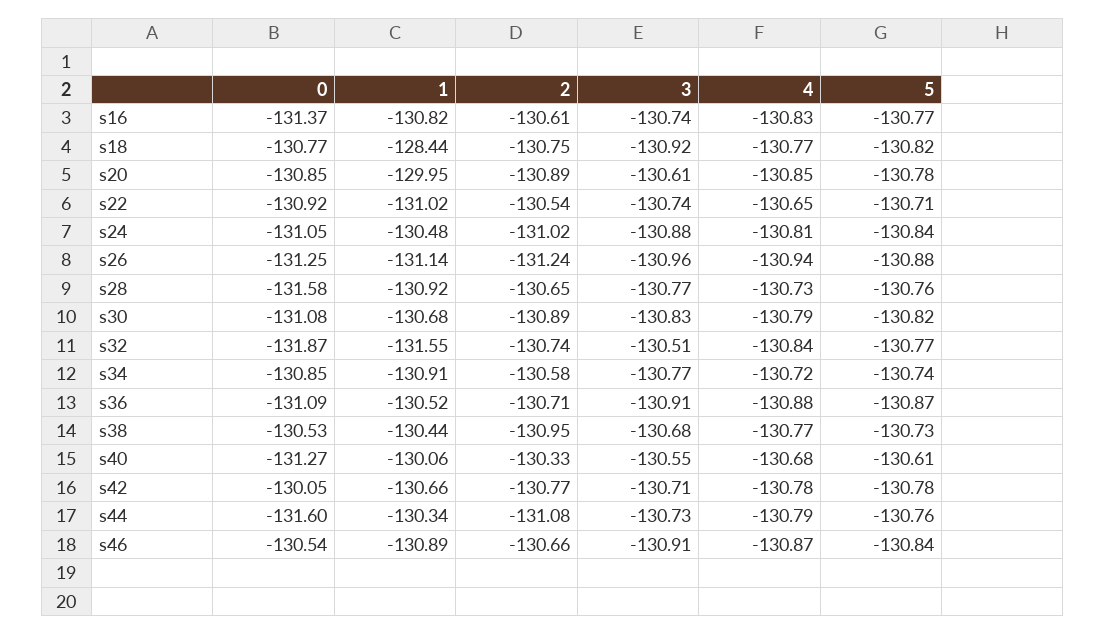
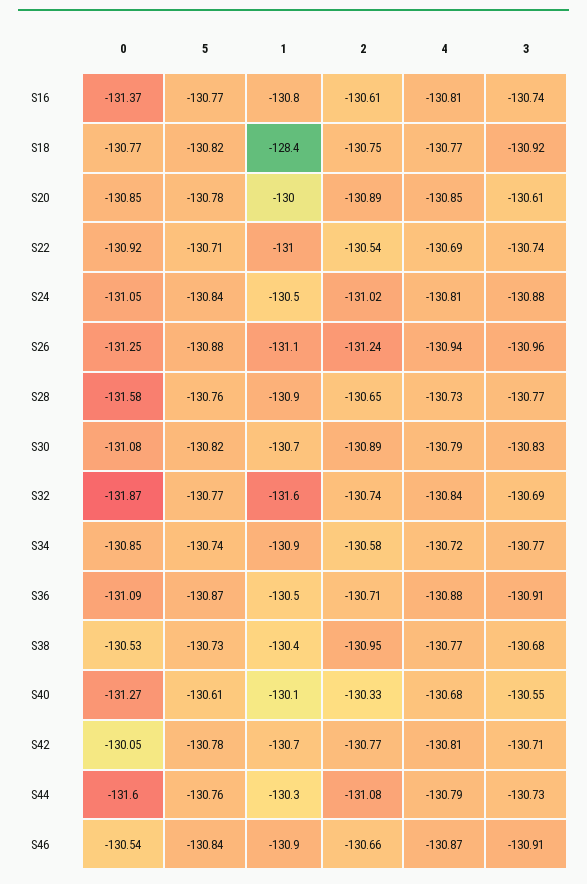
  {
    "0": {
      "s16": -131.37,
      "s18": -130.77,
      "s20": -130.85,
      "s22": -130.92,
      "s24": -131.05,
      "s26": -131.25,
      "s28": -131.58,
      "s30": -131.08,
      "s32": -131.87,
      "s34": -130.85,
      "s36": -131.09,
      "s38": -130.53,
      "s40": -131.27,
      "s42": -130.05,
      "s44": -131.6,
      "s46": -130.54
    },
    "1": {
      "s16": -130.82,
      "s18": -128.44,
      "s20": -129.95,
      "s22": -131.02,
      "s24": -130.48,
      "s26": -131.14,
      "s28": -130.92,
      "s30": -130.68,
      "s32": -131.55,
      "s34": -130.91,
      "s36": -130.52,
      "s38": -130.44,
      "s40": -130.06,
      "s42": -130.66,
      "s44": -130.34,
      "s46": -130.89
    },
    "2": {
      "s16": -130.61,
      "s18": -130.75,
      "s20": -130.89,
      "s22": -130.54,
      "s24": -131.02,
      "s26": -131.24,
      "s28": -130.65,
      "s30": -130.89,
      "s32": -130.74,
      "s34": -130.58,
      "s36": -130.71,
      "s38": -130.95,
      "s40": -130.33,
      "s42": -130.77,
      "s44": -131.08,
      "s46": -130.66
    },
    "3": {
      "s16": -130.74,
      "s18": -130.92,
      "s20": -130.61,
      "s22": -130.74,
      "s24": -130.88,
      "s26": -130.96,
      "s28": -130.77,
      "s30": -130.83,
-     "s32": -130.51,
+     "s32": -130.69,
      "s34": -130.77,
      "s36": -130.91,
      "s38": -130.68,
      "s40": -130.55,
      "s42": -130.71,
      "s44": -130.73,
      "s46": -130.91
    },
    "4": {
-     "s16": -130.83,
+     "s16": -130.81,
      "s18": -130.77,
      "s20": -130.85,
-     "s22": -130.65,
+     "s22": -130.69,
      "s24": -130.81,
      "s26": -130.94,
      "s28": -130.73,
      "s30": -130.79,
      "s32": -130.84,
      "s34": -130.72,
      "s36": -130.88,
      "s38": -130.77,
      "s40": -130.68,
-     "s42": -130.78,
+     "s42": -130.81,
      "s44": -130.79,
      "s46": -130.87
    },
    "5": {
      "s16": -130.77,
      "s18": -130.82,
      "s20": -130.78,
      "s22": -130.71,
      "s24": -130.84,
      "s26": -130.88,
      "s28": -130.76,
      "s30": -130.82,
      "s32": -130.77,
      "s34": -130.74,
      "s36": -130.87,
      "s38": -130.73,
      "s40": -130.61,
      "s42": -130.78,
      "s44": -130.76,
      "s46": -130.84
    }
  }

